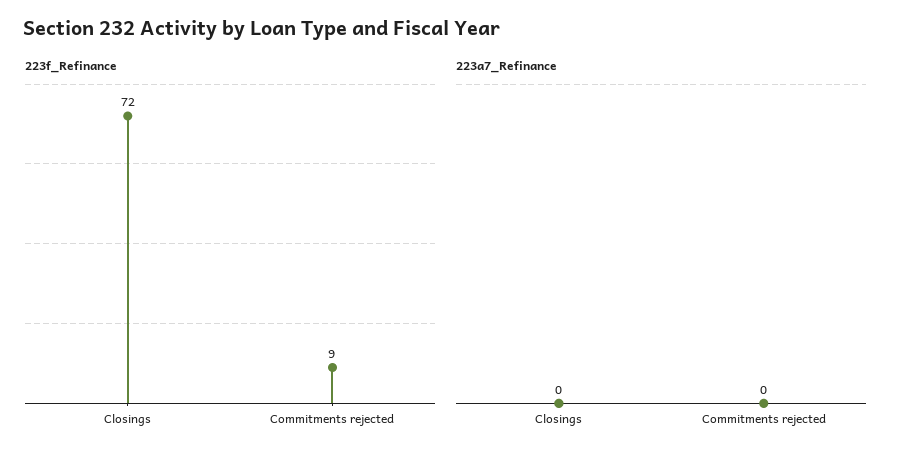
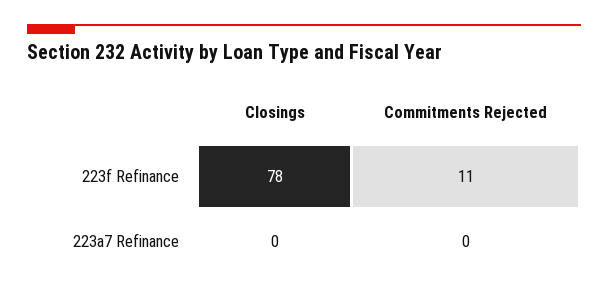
  {
    "223f_Refinance": {
-     "Closings": 72,
+     "Closings": 78,
-     "Commitments rejected": 9
+     "Commitments rejected": 11
    },
    "223a7_Refinance": {
      "Closings": 0,
      "Commitments rejected": 0
    }
  }

